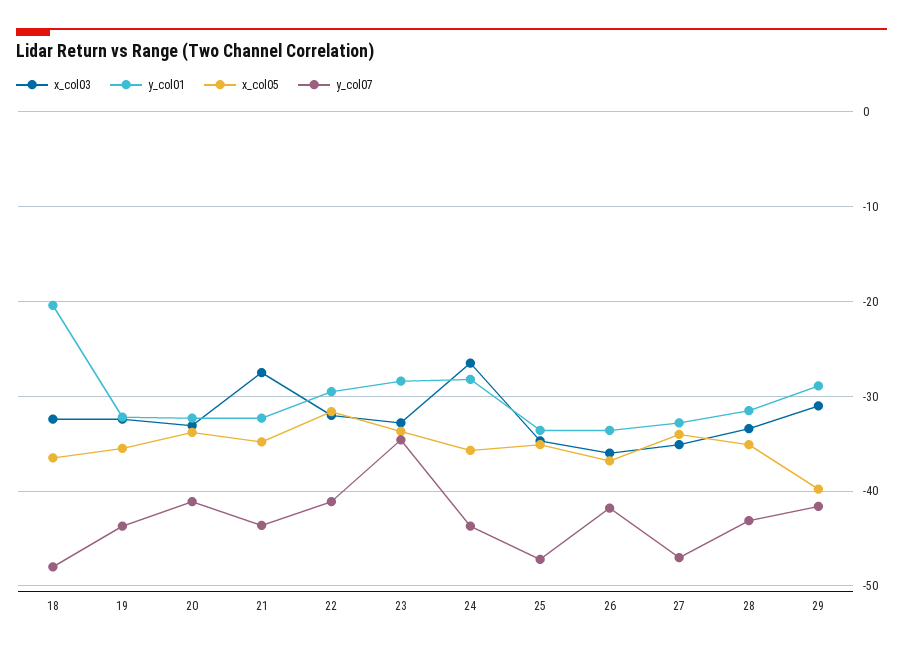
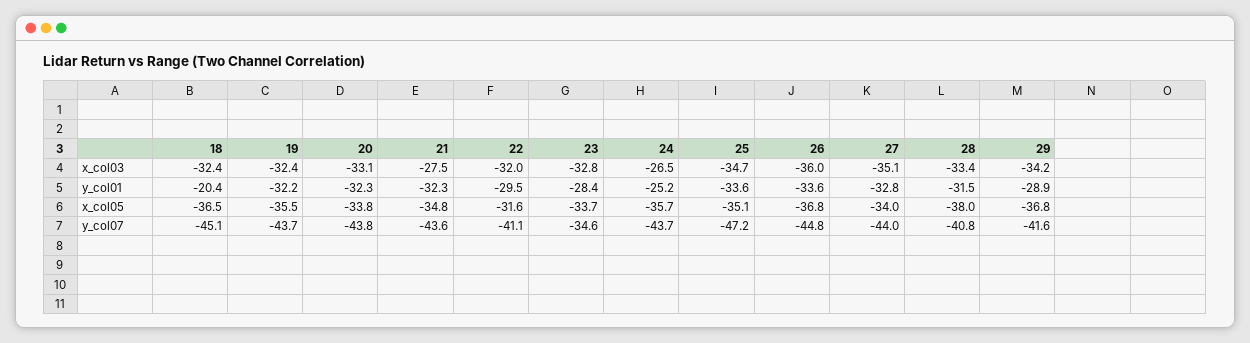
  {
    "x_col03": {
      "18": -32.4,
      "19": -32.4,
      "20": -33.1,
      "21": -27.5,
      "22": -32,
      "23": -32.8,
      "24": -26.5,
      "25": -34.7,
      "26": -36,
      "27": -35.1,
      "28": -33.4,
-     "29": -31
+     "29": -34.2
    },
    "y_col01": {
      "18": -20.4,
      "19": -32.2,
      "20": -32.3,
      "21": -32.3,
      "22": -29.5,
      "23": -28.4,
-     "24": -28,
+     "24": -25.2,
      "25": -33.6,
      "26": -33.6,
      "27": -32.8,
      "28": -31.5,
      "29": -28.9
    },
    "x_col05": {
      "18": -36.5,
      "19": -35.5,
      "20": -33.8,
      "21": -34.8,
      "22": -31.6,
      "23": -33.7,
      "24": -35.7,
      "25": -35.1,
      "26": -36.8,
      "27": -34,
-     "28": -35,
+     "28": -38,
-     "29": -40
+     "29": -36.8
    },
    "y_col07": {
-     "18": -48,
+     "18": -45.1,
      "19": -43.7,
-     "20": -41,
+     "20": -43.8,
      "21": -43.6,
      "22": -41.1,
      "23": -34.6,
      "24": -43.7,
      "25": -47.2,
-     "26": -42,
+     "26": -44.8,
-     "27": -47,
+     "27": -44,
-     "28": -43,
+     "28": -40.8,
      "29": -41.6
    }
  }

